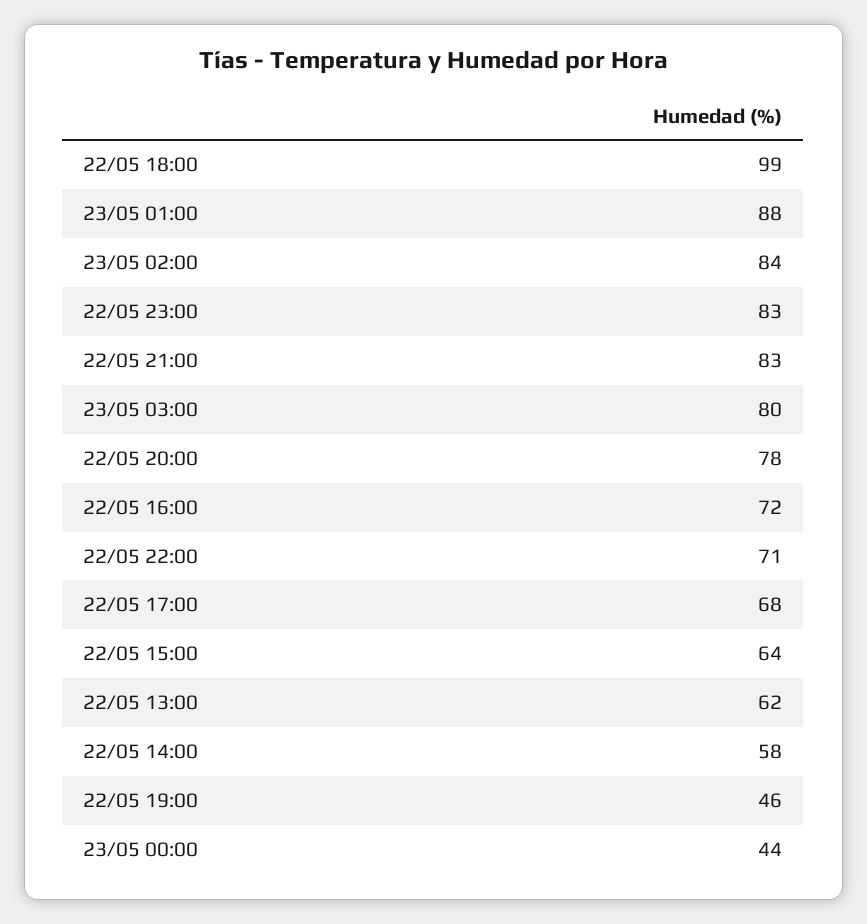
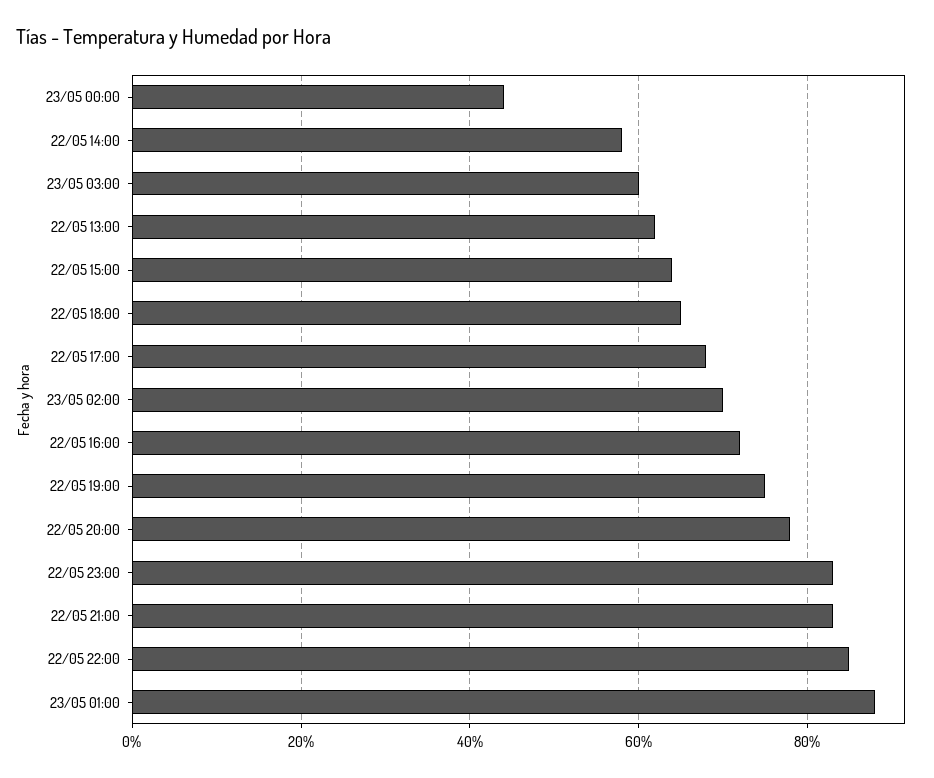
  {
-   "22/05 18:00": 99,
+   "22/05 18:00": 65,
    "23/05 01:00": 88,
-   "23/05 02:00": 84,
+   "23/05 02:00": 70,
    "22/05 23:00": 83,
    "22/05 21:00": 83,
-   "23/05 03:00": 80,
+   "23/05 03:00": 60,
    "22/05 20:00": 78,
    "22/05 16:00": 72,
-   "22/05 22:00": 71,
+   "22/05 22:00": 85,
    "22/05 17:00": 68,
    "22/05 15:00": 64,
    "22/05 13:00": 62,
    "22/05 14:00": 58,
-   "22/05 19:00": 46,
+   "22/05 19:00": 75,
    "23/05 00:00": 44
  }

